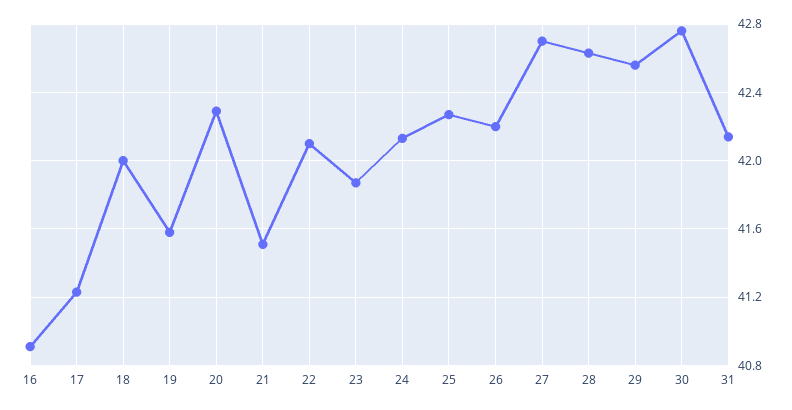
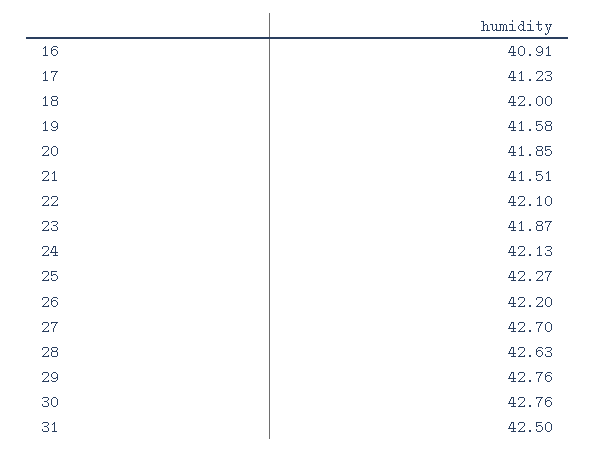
  {
    "16": 40.91,
    "17": 41.23,
    "18": 42,
    "19": 41.58,
-   "20": 42.3,
+   "20": 41.85,
    "21": 41.51,
    "22": 42.1,
    "23": 41.87,
    "24": 42.13,
    "25": 42.27,
    "26": 42.2,
    "27": 42.7,
    "28": 42.63,
-   "29": 42.55,
+   "29": 42.76,
    "30": 42.76,
-   "31": 42.15
+   "31": 42.5
  }

